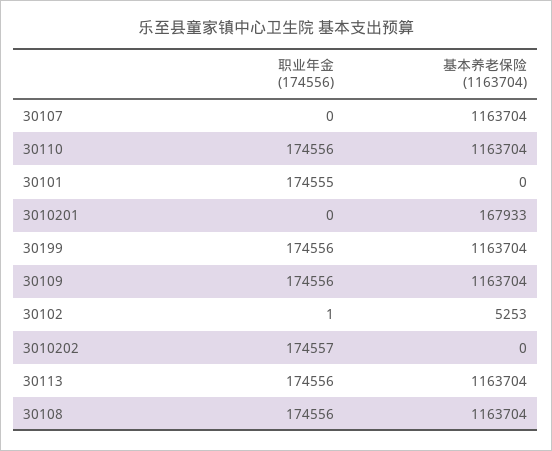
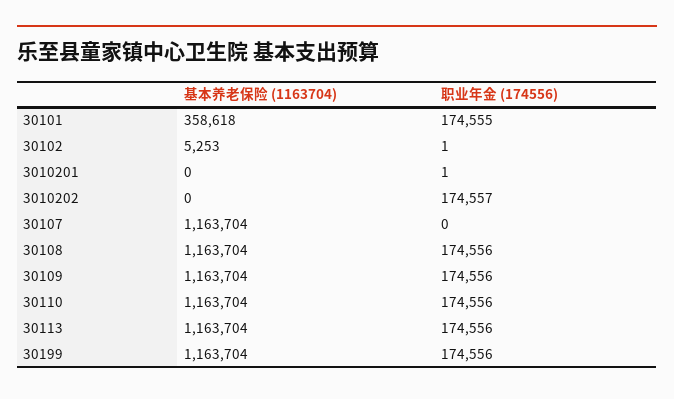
  {
    "职业年金 (174556)": {
      "30107": 0,
      "30110": 174556,
      "30101": 174555,
-     "3010201": 0,
+     "3010201": 1,
      "30199": 174556,
      "30109": 174556,
      "30102": 1,
      "3010202": 174557,
      "30113": 174556,
      "30108": 174556
    },
    "基本养老保险 (1163704)": {
      "30107": 1163704,
      "30110": 1163704,
-     "30101": 0,
+     "30101": 358618,
-     "3010201": 167933,
+     "3010201": 0,
      "30199": 1163704,
      "30109": 1163704,
      "30102": 5253,
      "3010202": 0,
      "30113": 1163704,
      "30108": 1163704
    }
  }

